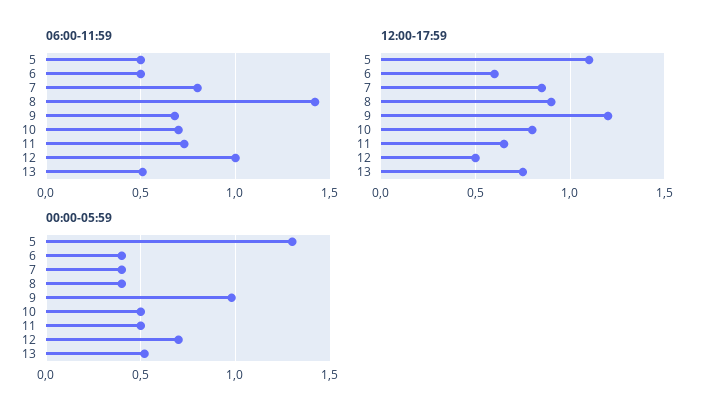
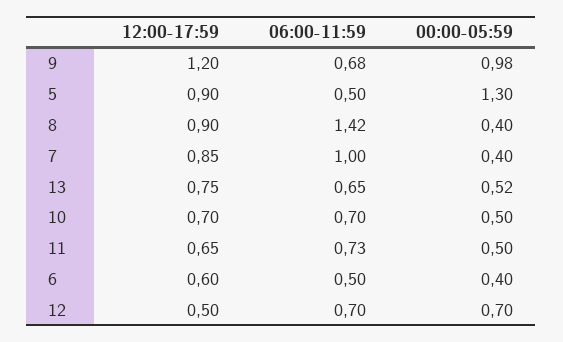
  {
    "06:00-11:59": {
      "5": 0.5,
      "6": 0.5,
-     "7": 0.8,
+     "7": 1,
      "8": 1.42,
      "9": 0.68,
      "10": 0.7,
      "11": 0.73,
-     "12": 1,
+     "12": 0.7,
-     "13": 0.5
+     "13": 0.65
    },
    "12:00-17:59": {
-     "5": 1.1,
+     "5": 0.9,
      "6": 0.6,
      "7": 0.85,
      "8": 0.9,
      "9": 1.2,
-     "10": 0.8,
+     "10": 0.7,
      "11": 0.65,
      "12": 0.5,
      "13": 0.75
    },
    "00:00-05:59": {
      "5": 1.3,
      "6": 0.4,
      "7": 0.4,
      "8": 0.4,
      "9": 0.98,
      "10": 0.5,
      "11": 0.5,
      "12": 0.7,
      "13": 0.52
    }
  }

